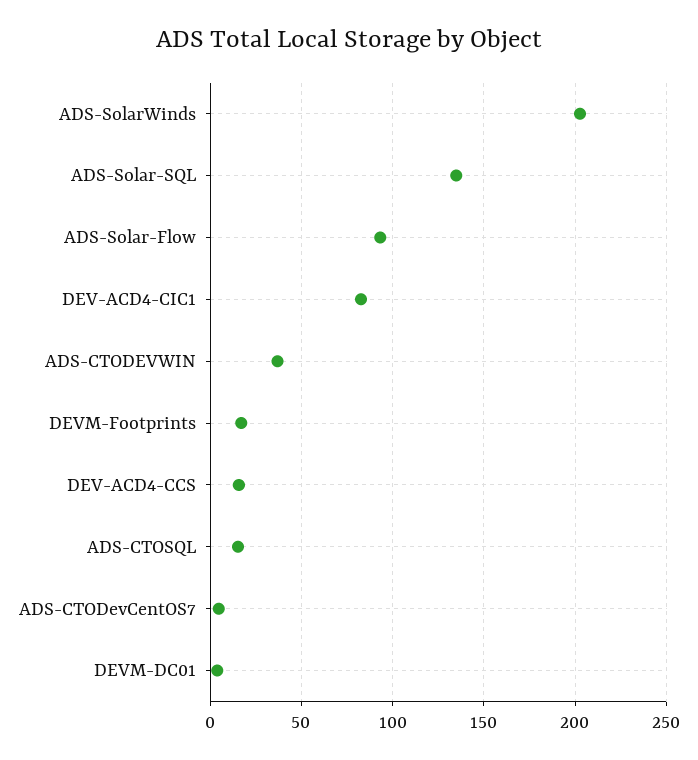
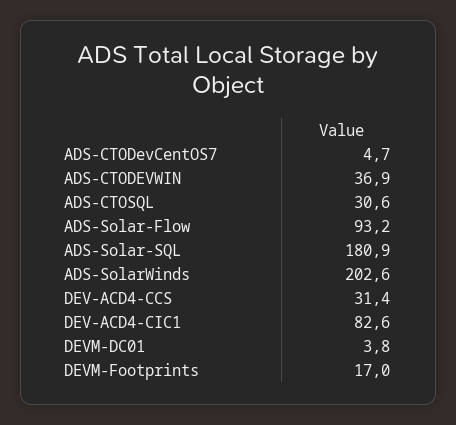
  {
    "ADS-SolarWinds": 202.6,
-   "ADS-Solar-SQL": 135,
+   "ADS-Solar-SQL": 180.9,
    "ADS-Solar-Flow": 93.2,
    "DEV-ACD4-CIC1": 82.6,
    "ADS-CTODEVWIN": 36.9,
    "DEVM-Footprints": 17,
-   "DEV-ACD4-CCS": 15,
+   "DEV-ACD4-CCS": 31.4,
-   "ADS-CTOSQL": 15,
+   "ADS-CTOSQL": 30.6,
    "ADS-CTODevCentOS7": 4.7,
    "DEVM-DC01": 3.8
  }

